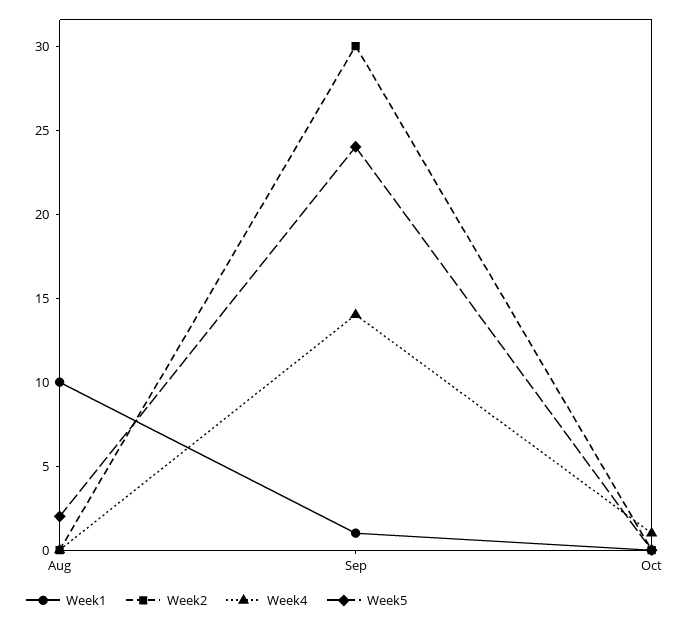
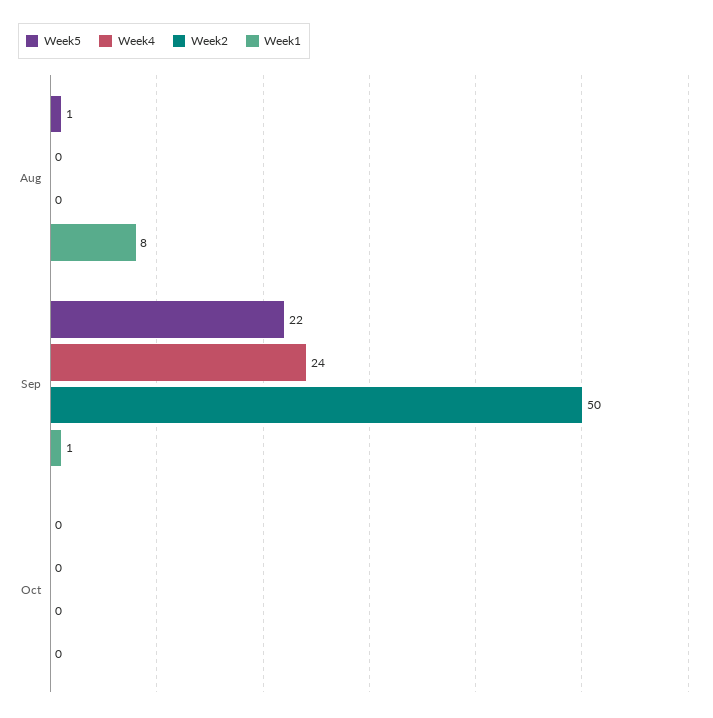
  {
    "Week1": {
-     "Aug": 10,
+     "Aug": 8,
      "Sep": 1,
      "Oct": 0
    },
    "Week2": {
      "Aug": 0,
-     "Sep": 30,
+     "Sep": 50,
      "Oct": 0
    },
    "Week4": {
      "Aug": 0,
-     "Sep": 14,
+     "Sep": 24,
-     "Oct": 1
+     "Oct": 0
    },
    "Week5": {
-     "Aug": 2,
+     "Aug": 1,
-     "Sep": 24,
+     "Sep": 22,
      "Oct": 0
    }
  }

